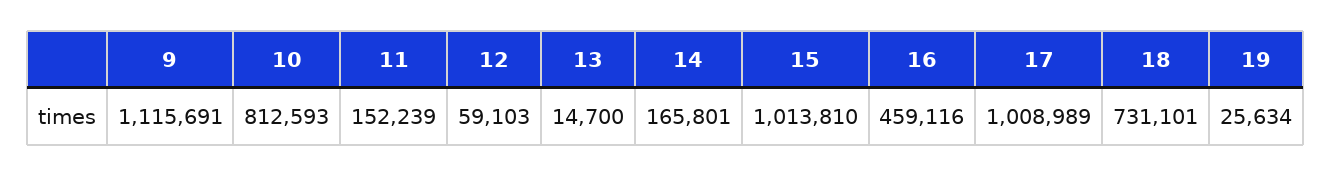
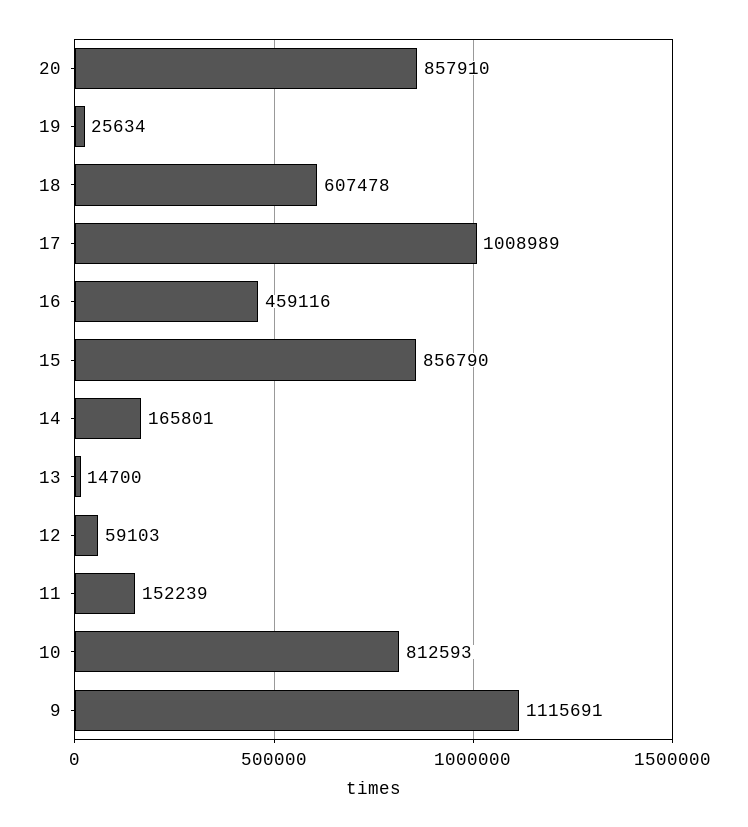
  {
    "9": 1115691,
    "10": 812593,
    "11": 152239,
    "12": 59103,
    "13": 14700,
    "14": 165801,
-   "15": 1013810,
+   "15": 856790,
    "16": 459116,
    "17": 1008989,
-   "18": 731101,
+   "18": 607478,
-   "19": 25634
+   "19": 25634,
+   "20": 857910
  }

